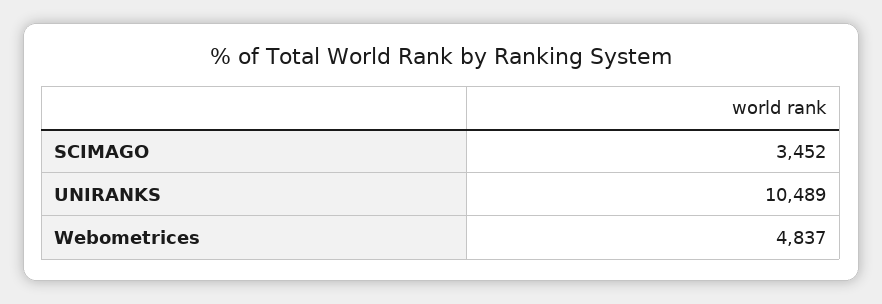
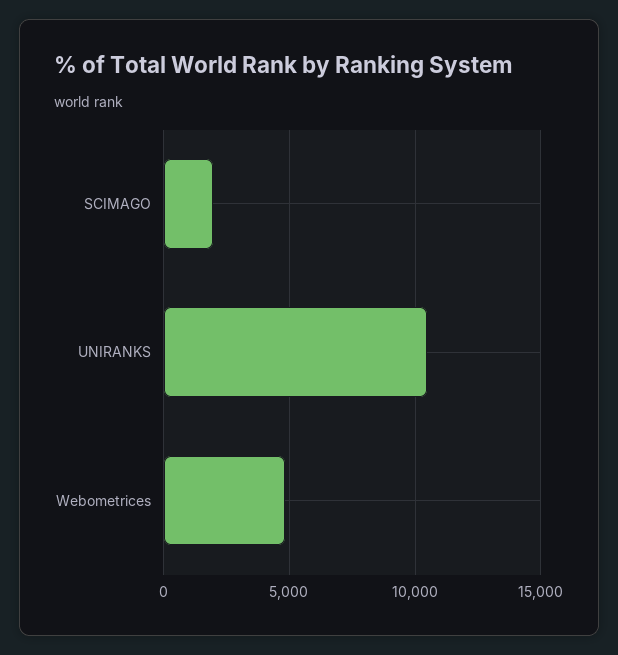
  {
-   "SCIMAGO": 3452,
+   "SCIMAGO": 2000,
    "UNIRANKS": 10489,
    "Webometrices": 4837
  }

